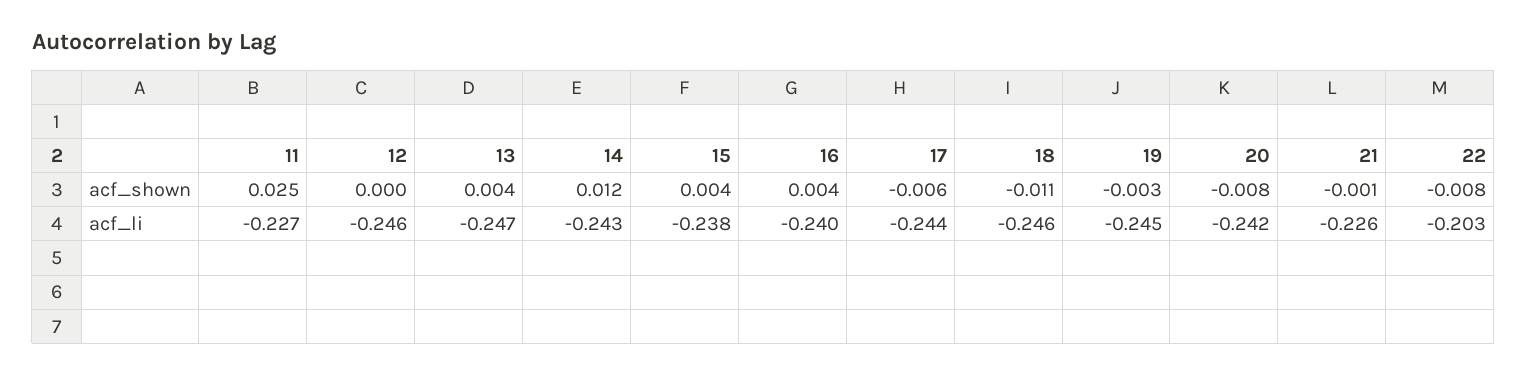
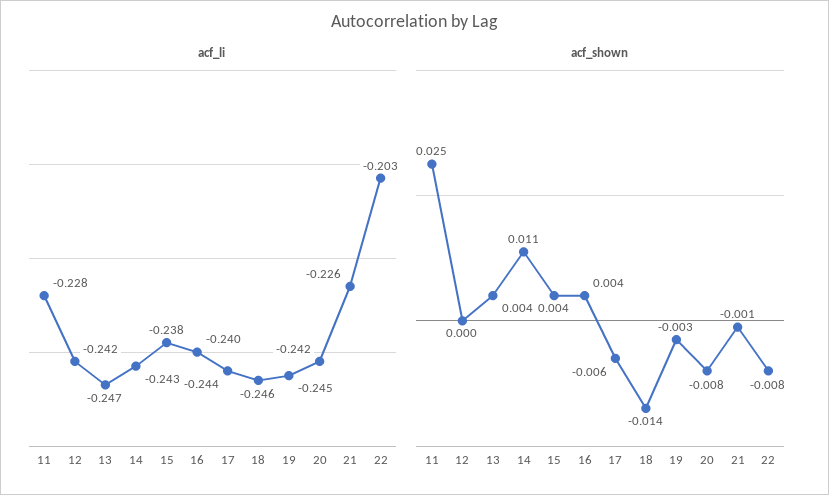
  {
    "acf_shown": {
      "11": 0.025,
      "12": 0,
      "13": 0.004,
-     "14": 0.012,
+     "14": 0.011,
      "15": 0.004,
      "16": 0.004,
      "17": -0.006,
-     "18": -0.011,
+     "18": -0.014,
      "19": -0.003,
      "20": -0.008,
      "21": -0.001,
      "22": -0.008
    },
    "acf_li": {
-     "11": -0.227,
+     "11": -0.228,
-     "12": -0.246,
+     "12": -0.242,
      "13": -0.247,
      "14": -0.243,
      "15": -0.238,
      "16": -0.24,
      "17": -0.244,
      "18": -0.246,
      "19": -0.245,
      "20": -0.242,
      "21": -0.226,
      "22": -0.203
    }
  }

